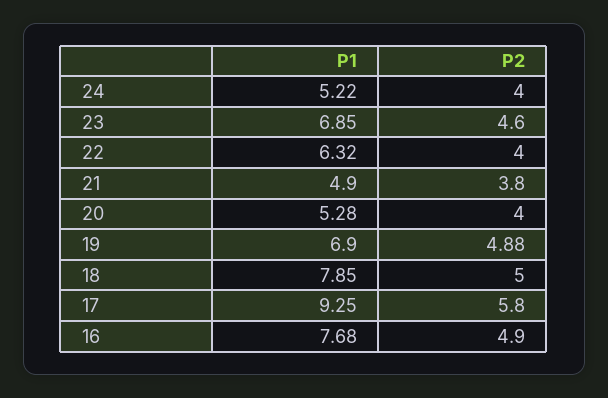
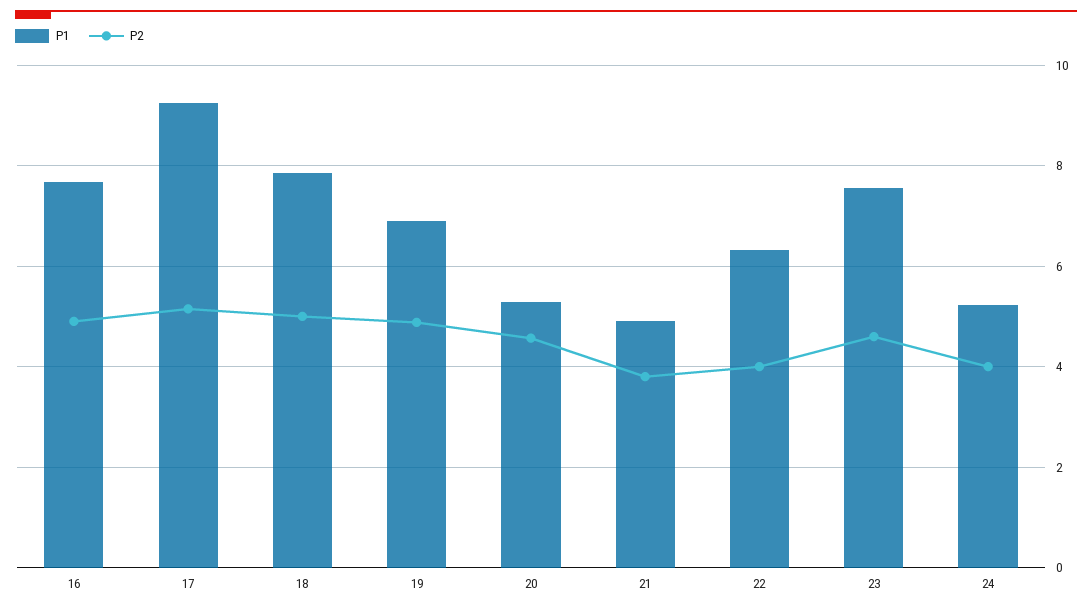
  {
    "P1": {
      "24": 5.22,
-     "23": 6.85,
+     "23": 7.6,
      "22": 6.32,
      "21": 4.9,
      "20": 5.28,
      "19": 6.9,
      "18": 7.85,
      "17": 9.25,
      "16": 7.68
    },
    "P2": {
      "24": 4,
      "23": 4.6,
      "22": 4,
      "21": 3.8,
-     "20": 4,
+     "20": 4.6,
      "19": 4.88,
      "18": 5,
-     "17": 5.8,
+     "17": 5.2,
      "16": 4.9
    }
  }

